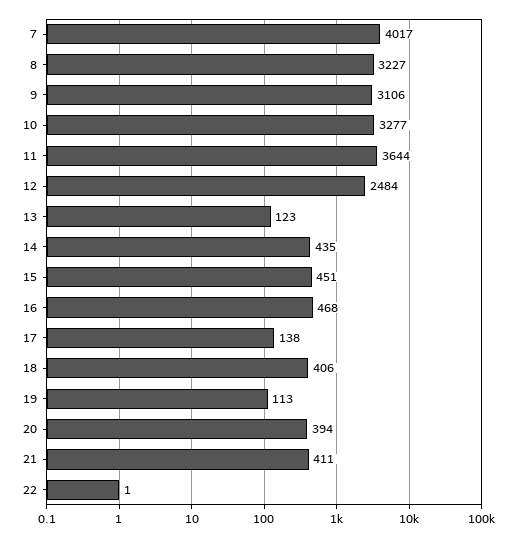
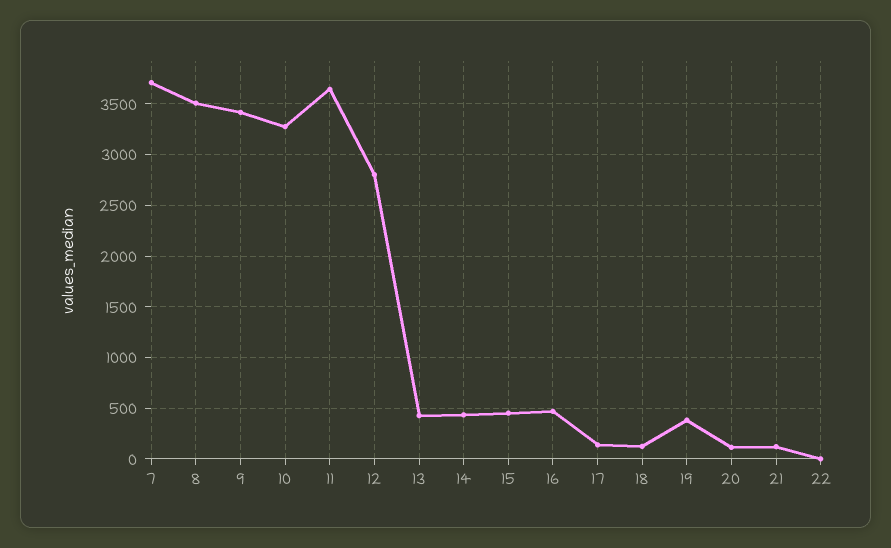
  {
-   "7": 4017,
+   "7": 3700,
-   "8": 3227,
+   "8": 3500,
-   "9": 3106,
+   "9": 3400,
    "10": 3277,
    "11": 3644,
-   "12": 2484,
+   "12": 2800,
-   "13": 123,
+   "13": 400,
    "14": 435,
    "15": 451,
    "16": 468,
    "17": 138,
-   "18": 406,
+   "18": 100,
-   "19": 113,
+   "19": 400,
-   "20": 394,
+   "20": 100,
-   "21": 411,
+   "21": 100,
    "22": 1
  }

